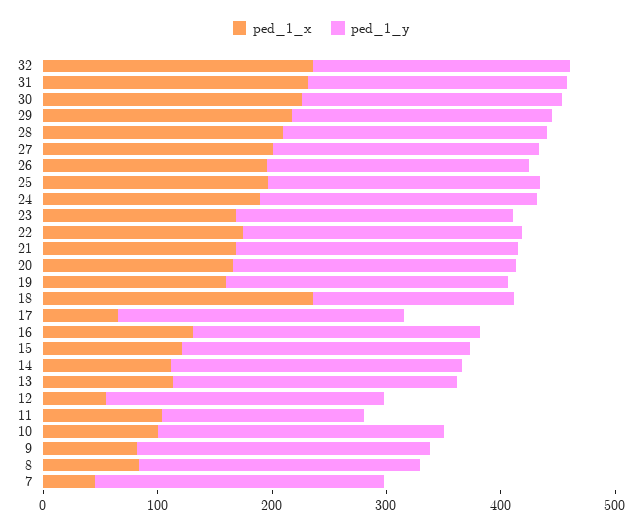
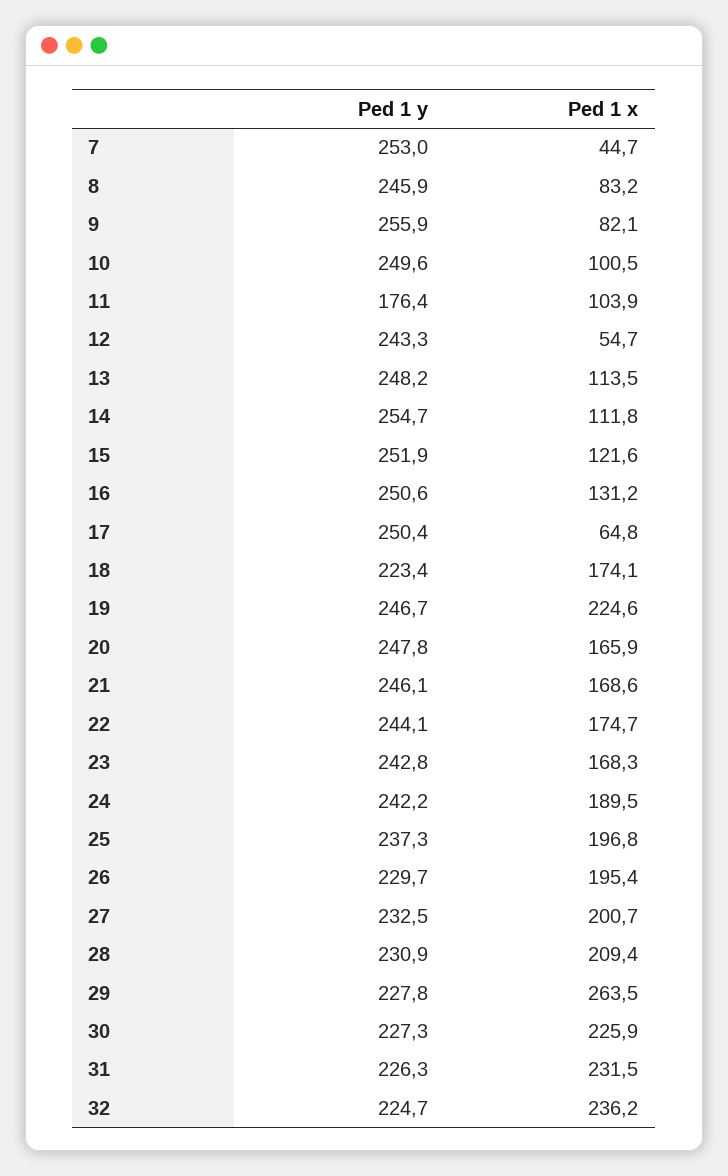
  {
    "ped_1_x": {
      "32": 236.2,
      "31": 231.5,
      "30": 225.9,
-     "29": 220,
+     "29": 263.5,
      "28": 209.4,
      "27": 200.7,
      "26": 195.4,
      "25": 196.8,
      "24": 189.5,
      "23": 168.3,
      "22": 174.7,
      "21": 168.6,
      "20": 165.9,
-     "19": 160,
+     "19": 224.6,
-     "18": 240,
+     "18": 174.1,
      "17": 64.8,
      "16": 131.2,
      "15": 121.6,
      "14": 111.8,
      "13": 113.5,
      "12": 54.7,
      "11": 103.9,
      "10": 100.5,
      "9": 82.1,
      "8": 83.2,
      "7": 44.7
    },
    "ped_1_y": {
      "32": 224.7,
      "31": 226.3,
      "30": 227.3,
      "29": 227.8,
      "28": 230.9,
      "27": 232.5,
      "26": 229.7,
      "25": 237.3,
      "24": 242.2,
      "23": 242.8,
      "22": 244.1,
      "21": 246.1,
      "20": 247.8,
      "19": 246.7,
-     "18": 180,
+     "18": 223.4,
      "17": 250.4,
      "16": 250.6,
      "15": 251.9,
      "14": 254.7,
      "13": 248.2,
      "12": 243.3,
      "11": 176.4,
      "10": 249.6,
      "9": 255.9,
      "8": 245.9,
      "7": 253
    }
  }

